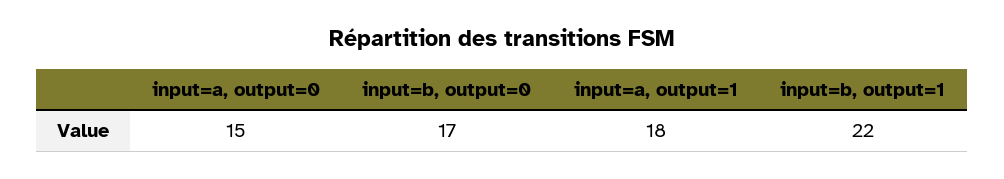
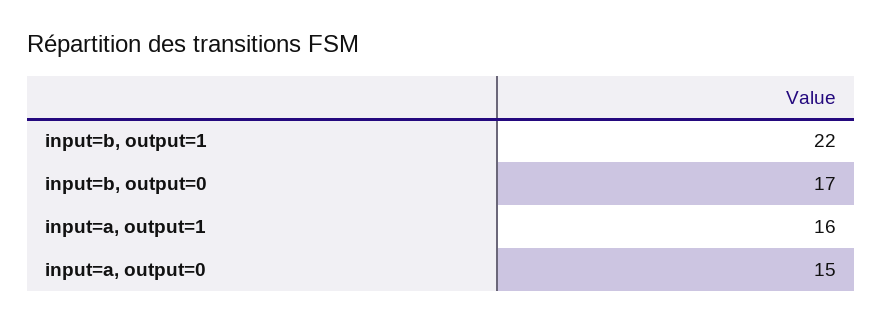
  {
    "input=a, output=0": 15,
    "input=b, output=0": 17,
-   "input=a, output=1": 18,
+   "input=a, output=1": 16,
    "input=b, output=1": 22
  }

